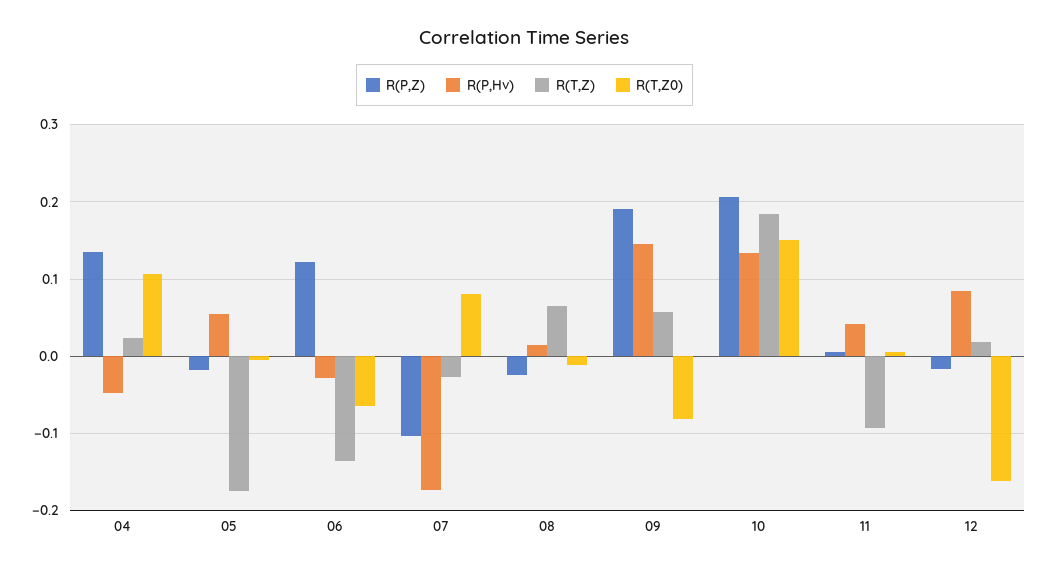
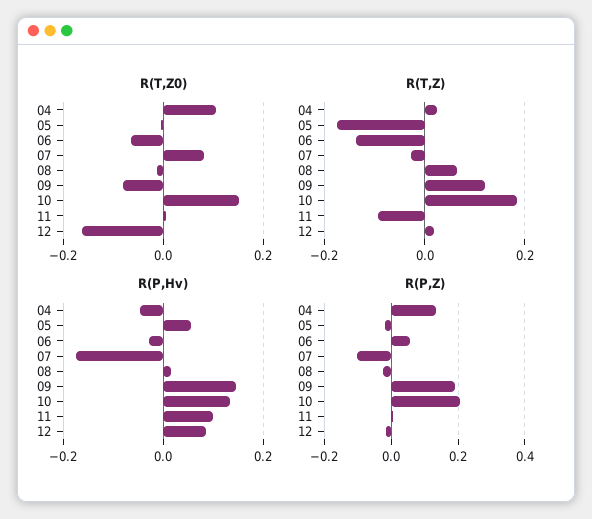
  {
    "R(P,Z)": {
      "04": 0.14,
      "05": -0.02,
-     "06": 0.12,
+     "06": 0.06,
      "07": -0.1,
      "08": -0.02,
      "09": 0.19,
      "10": 0.21,
      "11": 0.01,
      "12": -0.02
    },
    "R(P,Hv)": {
      "04": -0.05,
      "05": 0.06,
      "06": -0.03,
      "07": -0.17,
      "08": 0.01,
      "09": 0.15,
      "10": 0.13,
-     "11": 0.04,
+     "11": 0.1,
      "12": 0.08
    },
    "R(T,Z)": {
      "04": 0.02,
      "05": -0.17,
      "06": -0.14,
      "07": -0.03,
      "08": 0.07,
-     "09": 0.06,
+     "09": 0.12,
      "10": 0.18,
      "11": -0.09,
      "12": 0.02
    },
    "R(T,Z0)": {
      "04": 0.11,
      "05": 0,
      "06": -0.06,
      "07": 0.08,
      "08": -0.01,
      "09": -0.08,
      "10": 0.15,
      "11": 0.01,
      "12": -0.16
    }
  }

